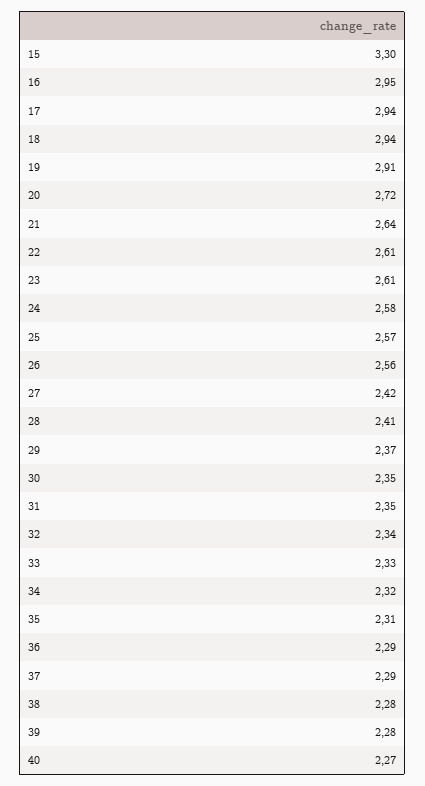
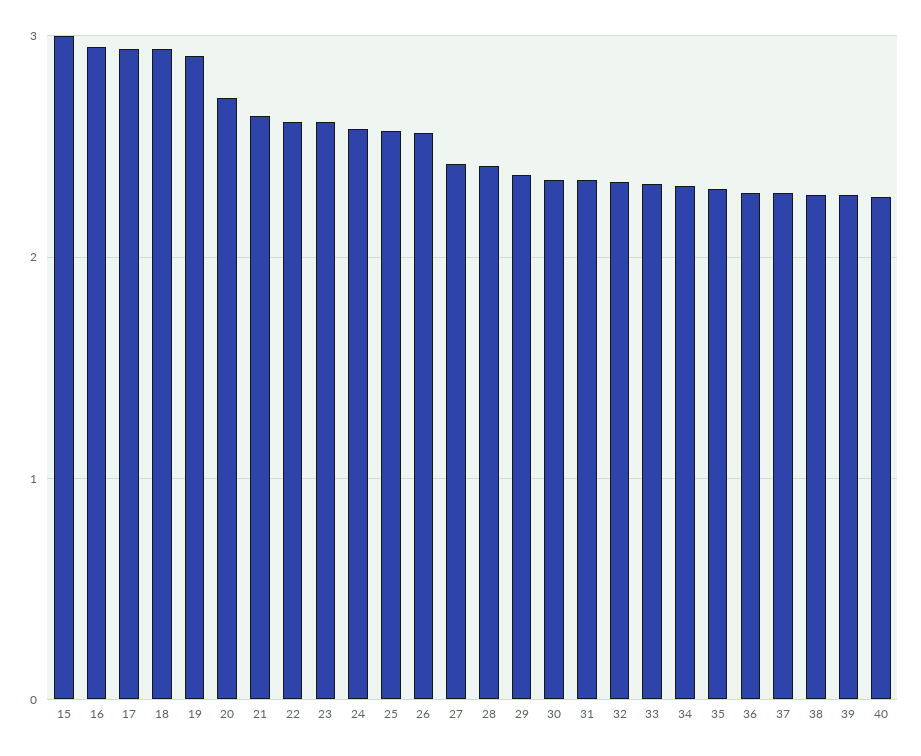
  {
-   "15": 3.3,
+   "15": 3,
    "16": 2.95,
    "17": 2.94,
    "18": 2.94,
    "19": 2.91,
    "20": 2.72,
    "21": 2.64,
    "22": 2.61,
    "23": 2.61,
    "24": 2.58,
    "25": 2.57,
    "26": 2.56,
    "27": 2.42,
    "28": 2.41,
    "29": 2.37,
    "30": 2.35,
    "31": 2.35,
    "32": 2.34,
    "33": 2.33,
    "34": 2.32,
    "35": 2.31,
    "36": 2.29,
    "37": 2.29,
    "38": 2.28,
    "39": 2.28,
    "40": 2.27
  }

